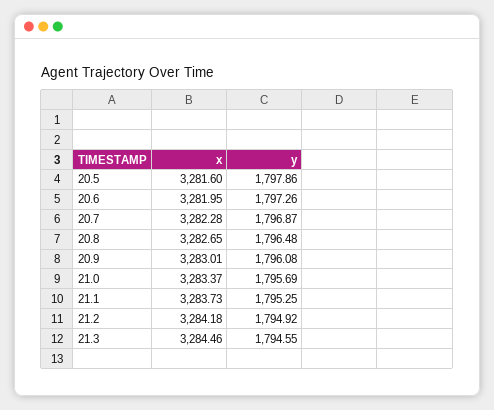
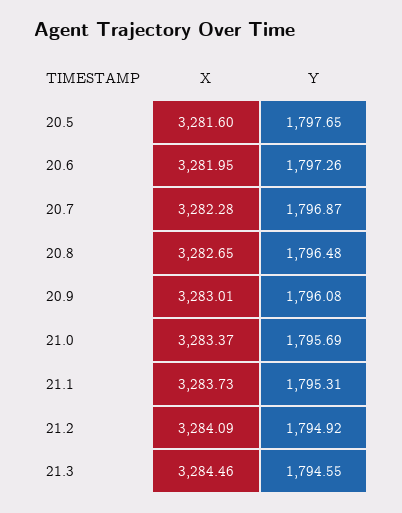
  {
    "x": {
      "20.5": 3281.6,
      "20.6": 3281.95,
      "20.7": 3282.28,
      "20.8": 3282.65,
      "20.9": 3283.01,
      "21.0": 3283.37,
      "21.1": 3283.73,
-     "21.2": 3284.18,
+     "21.2": 3284.09,
      "21.3": 3284.46
    },
    "y": {
-     "20.5": 1797.86,
+     "20.5": 1797.65,
      "20.6": 1797.26,
      "20.7": 1796.87,
      "20.8": 1796.48,
      "20.9": 1796.08,
      "21.0": 1795.69,
-     "21.1": 1795.25,
+     "21.1": 1795.31,
      "21.2": 1794.92,
      "21.3": 1794.55
    }
  }

